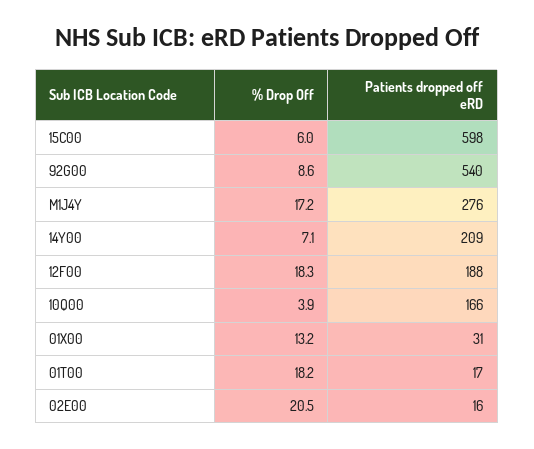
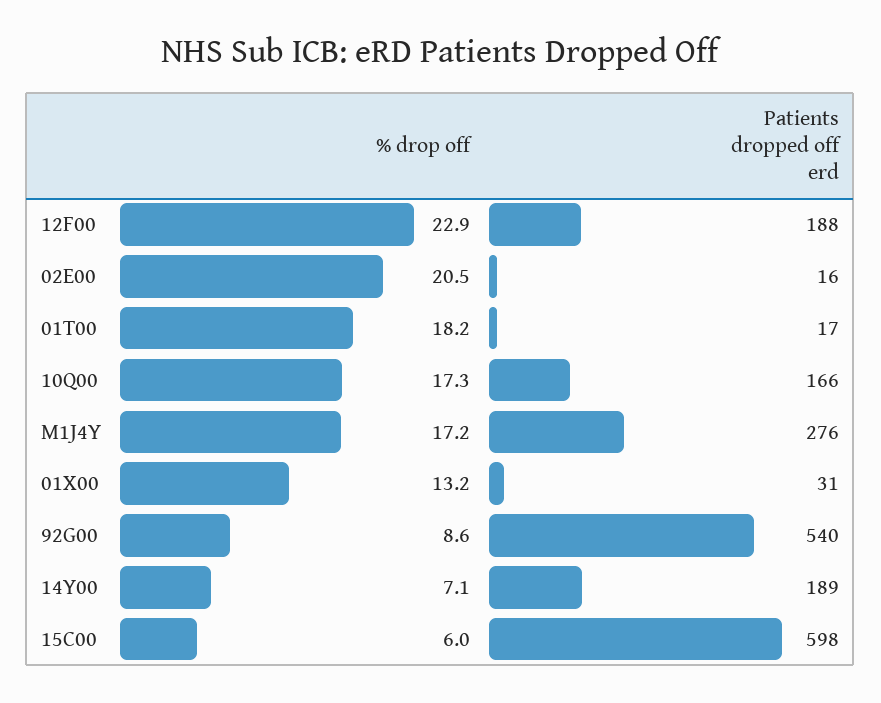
  {
    "% Drop Off": {
      "15C00": 6,
      "92G00": 8.6,
      "M1J4Y": 17.2,
      "14Y00": 7.1,
-     "12F00": 18.3,
+     "12F00": 22.9,
-     "10Q00": 3.9,
+     "10Q00": 17.3,
      "01X00": 13.2,
      "01T00": 18.2,
      "02E00": 20.5
    },
    "Patients dropped off eRD": {
      "15C00": 598,
      "92G00": 540,
      "M1J4Y": 276,
-     "14Y00": 209,
+     "14Y00": 189,
      "12F00": 188,
      "10Q00": 166,
      "01X00": 31,
      "01T00": 17,
      "02E00": 16
    }
  }

